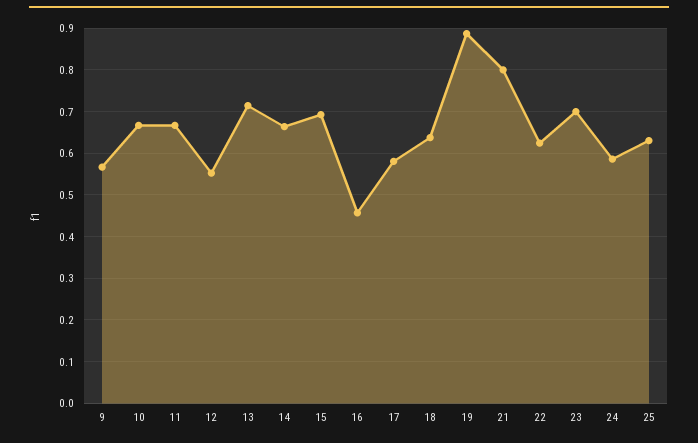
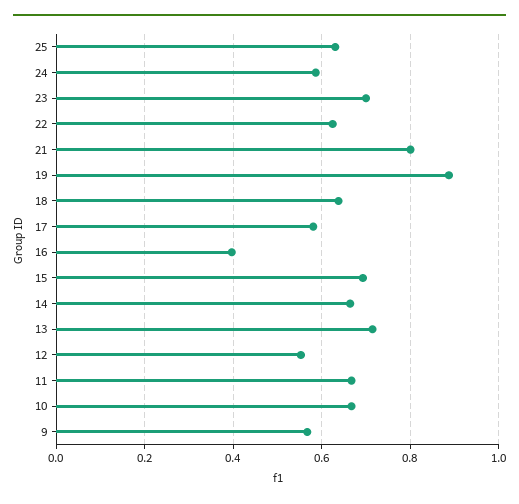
  {
    "9": 0.56,
    "10": 0.66,
    "11": 0.66,
    "12": 0.56,
    "13": 0.72,
    "14": 0.66,
    "15": 0.7,
-   "16": 0.46,
+   "16": 0.4,
    "17": 0.58,
    "18": 0.64,
    "19": 0.88,
    "21": 0.8,
    "22": 0.62,
    "23": 0.7,
    "24": 0.58,
    "25": 0.64
  }

